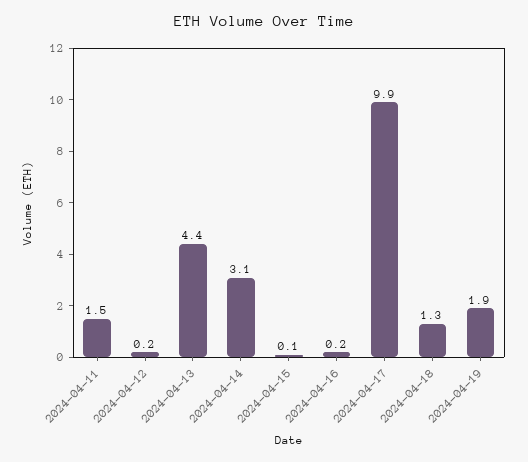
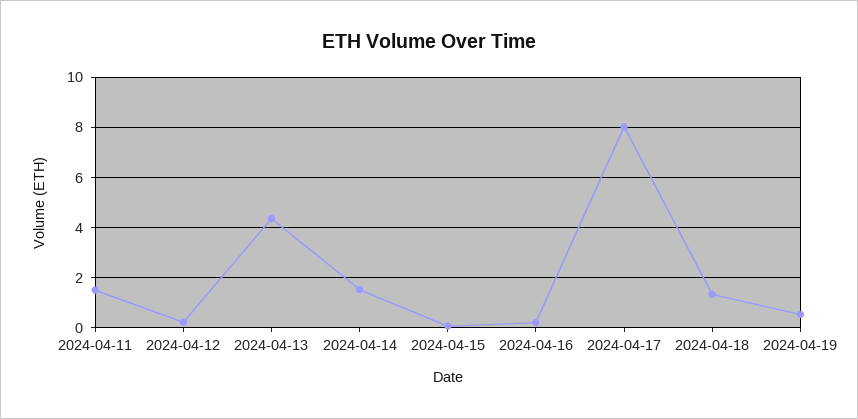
  {
    "2024-04-11": 1.5,
    "2024-04-12": 0.2,
    "2024-04-13": 4.4,
-   "2024-04-14": 3.1,
+   "2024-04-14": 1.5,
    "2024-04-15": 0.1,
    "2024-04-16": 0.2,
-   "2024-04-17": 9.9,
+   "2024-04-17": 8,
    "2024-04-18": 1.3,
-   "2024-04-19": 1.9
+   "2024-04-19": 0.5
  }

